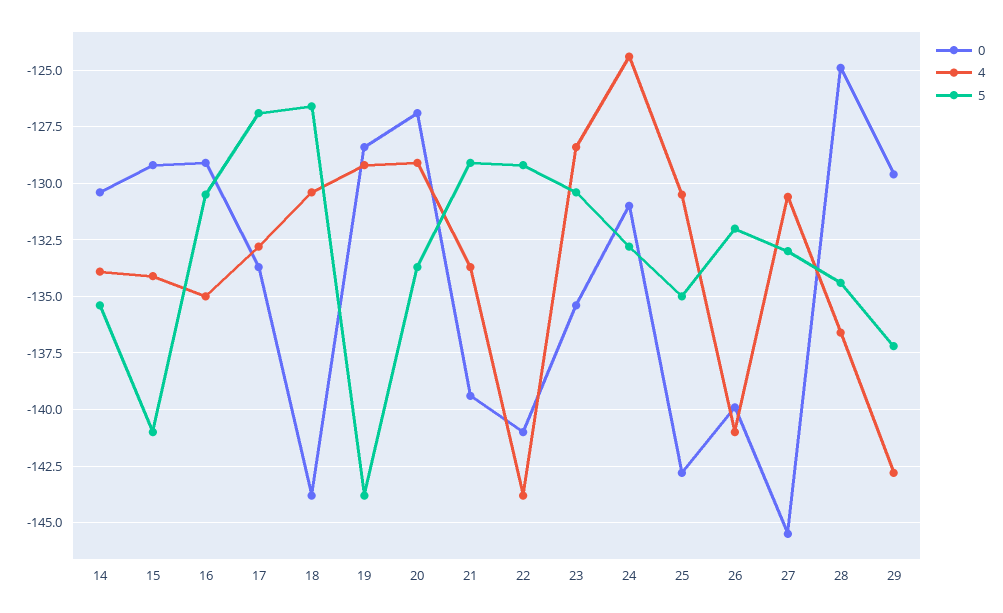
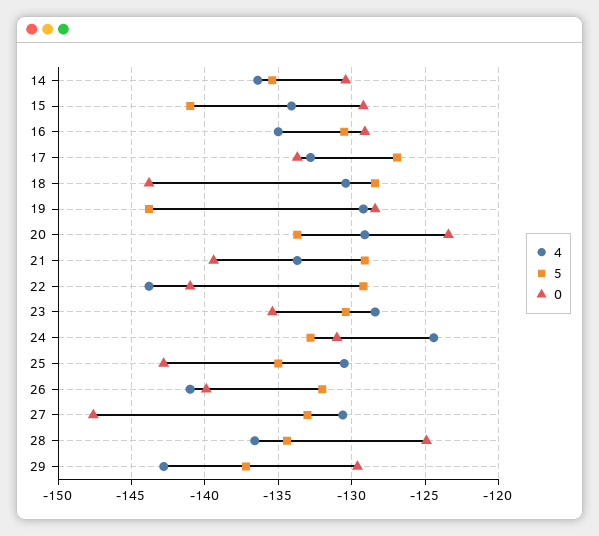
  {
    "0": {
      "14": -130.5,
      "15": -129,
      "16": -129,
      "17": -133.5,
      "18": -144,
      "19": -128.5,
-     "20": -127,
+     "20": -123.5,
      "21": -139.5,
      "22": -141,
      "23": -135.5,
      "24": -131,
      "25": -143,
      "26": -140,
-     "27": -145.5,
+     "27": -147.5,
      "28": -125,
      "29": -129.5
    },
    "4": {
-     "14": -134,
+     "14": -136.5,
      "15": -134,
      "16": -135,
      "17": -133,
      "18": -130.5,
      "19": -129,
      "20": -129,
      "21": -133.5,
      "22": -144,
      "23": -128.5,
      "24": -124.5,
      "25": -130.5,
      "26": -141,
      "27": -130.5,
      "28": -136.5,
      "29": -143
    },
    "5": {
      "14": -135.5,
      "15": -141,
      "16": -130.5,
      "17": -127,
-     "18": -126.5,
+     "18": -128.5,
      "19": -144,
      "20": -133.5,
      "21": -129,
      "22": -129,
      "23": -130.5,
      "24": -133,
      "25": -135,
      "26": -132,
      "27": -133,
      "28": -134.5,
      "29": -137
    }
  }

